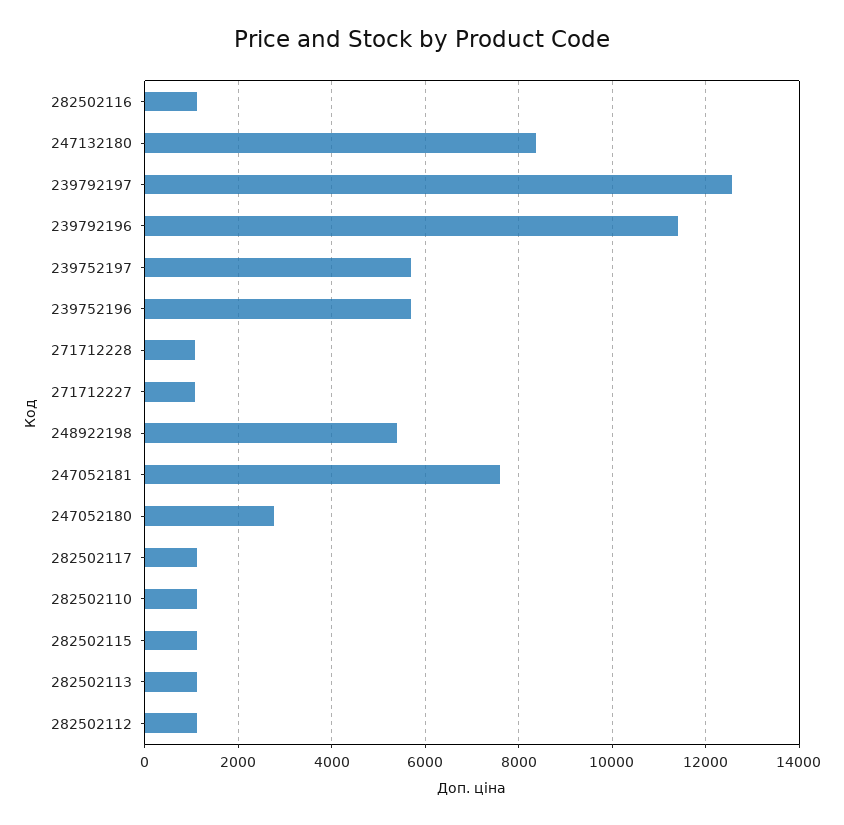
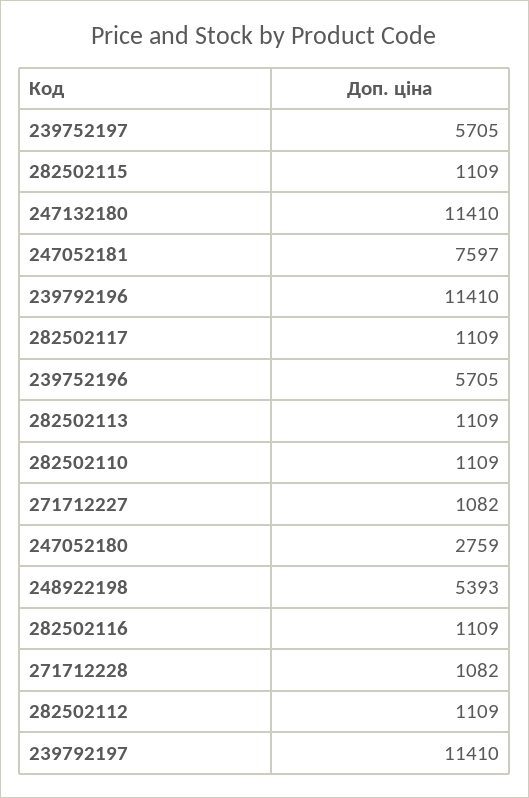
  {
    "282502116": 1109,
-   "247132180": 8400,
+   "247132180": 11410,
-   "239792197": 12600,
+   "239792197": 11410,
    "239792196": 11410,
    "239752197": 5705,
    "239752196": 5705,
    "271712228": 1082,
    "271712227": 1082,
    "248922198": 5393,
    "247052181": 7597,
    "247052180": 2759,
    "282502117": 1109,
    "282502110": 1109,
    "282502115": 1109,
    "282502113": 1109,
    "282502112": 1109
  }

